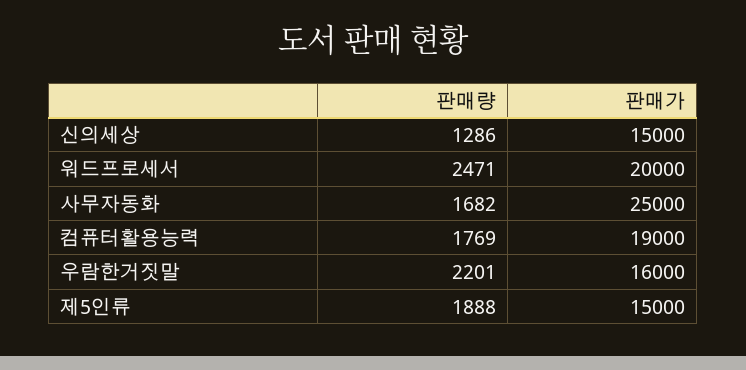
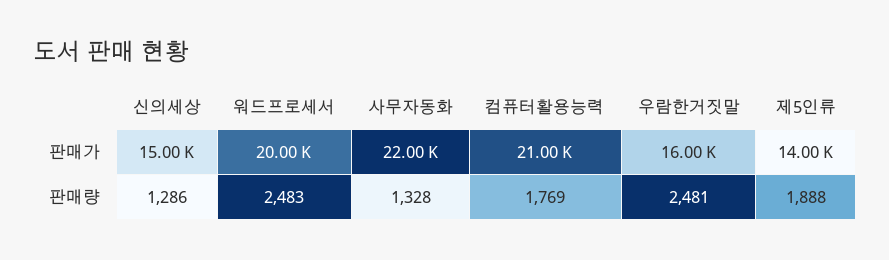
  {
    "판매량": {
      "신의세상": 1286,
-     "워드프로세서": 2471,
+     "워드프로세서": 2483,
-     "사무자동화": 1682,
+     "사무자동화": 1328,
      "컴퓨터활용능력": 1769,
-     "우람한거짓말": 2201,
+     "우람한거짓말": 2481,
      "제5인류": 1888
    },
    "판매가": {
      "신의세상": 15000,
      "워드프로세서": 20000,
-     "사무자동화": 25000,
+     "사무자동화": 22000,
-     "컴퓨터활용능력": 19000,
+     "컴퓨터활용능력": 21000,
      "우람한거짓말": 16000,
-     "제5인류": 15000
+     "제5인류": 14000
    }
  }

